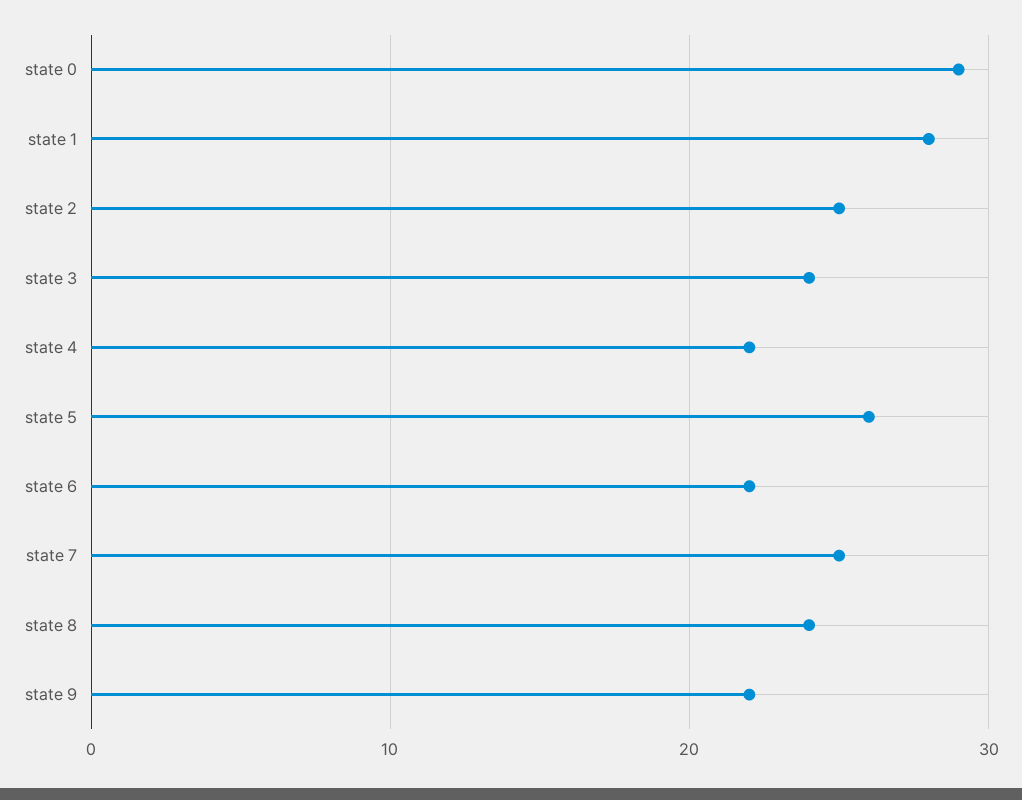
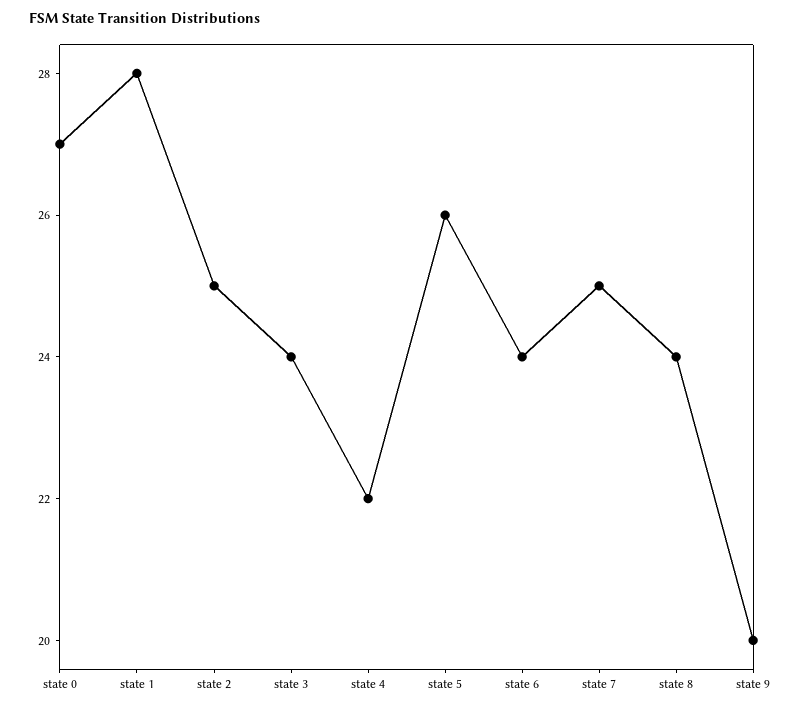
  {
-   "state 0": 29,
+   "state 0": 27,
    "state 1": 28,
    "state 2": 25,
    "state 3": 24,
    "state 4": 22,
    "state 5": 26,
-   "state 6": 22,
+   "state 6": 24,
    "state 7": 25,
    "state 8": 24,
-   "state 9": 22
+   "state 9": 20
  }

